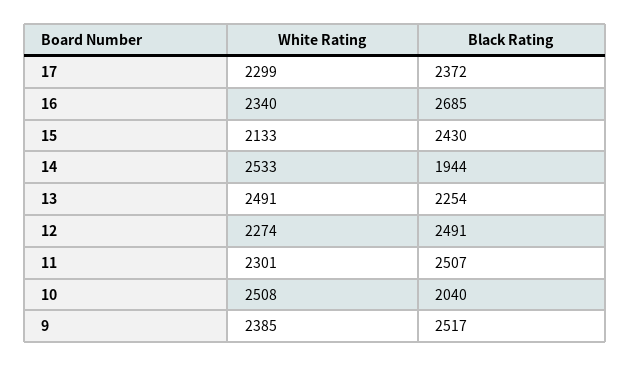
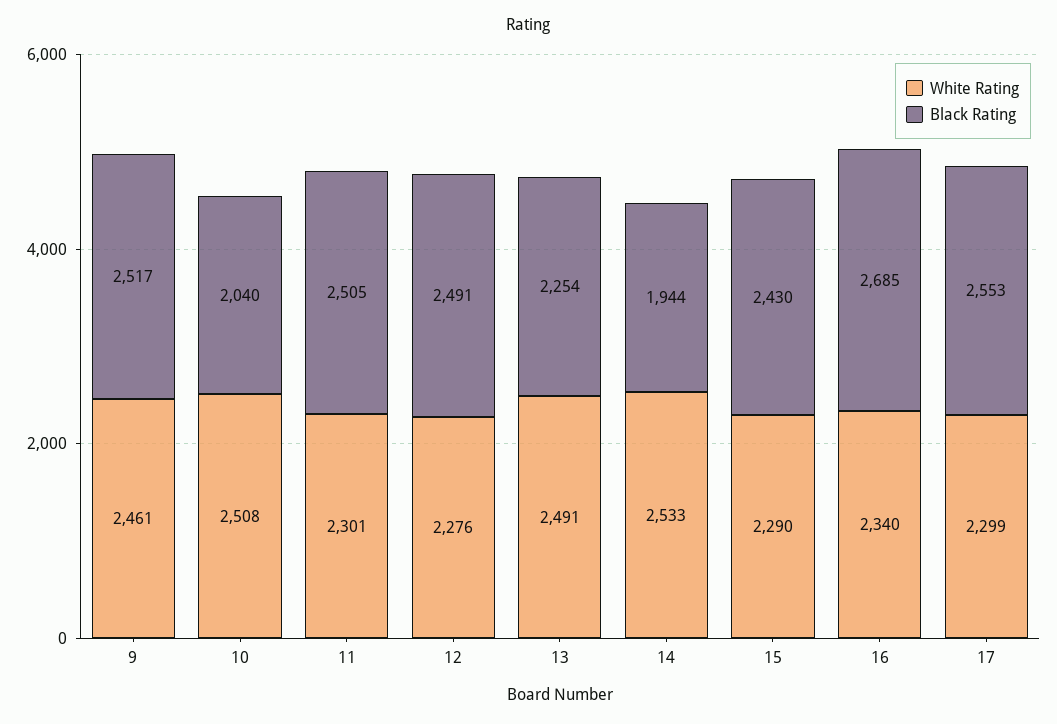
  {
    "White Rating": {
      "17": 2299,
      "16": 2340,
-     "15": 2133,
+     "15": 2290,
      "14": 2533,
      "13": 2491,
-     "12": 2274,
+     "12": 2276,
      "11": 2301,
      "10": 2508,
-     "9": 2385
+     "9": 2461
    },
    "Black Rating": {
-     "17": 2372,
+     "17": 2553,
      "16": 2685,
      "15": 2430,
      "14": 1944,
      "13": 2254,
      "12": 2491,
-     "11": 2507,
+     "11": 2505,
      "10": 2040,
      "9": 2517
    }
  }

